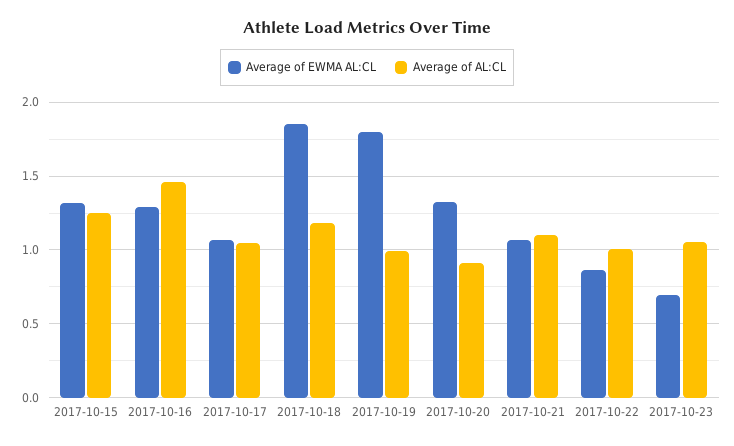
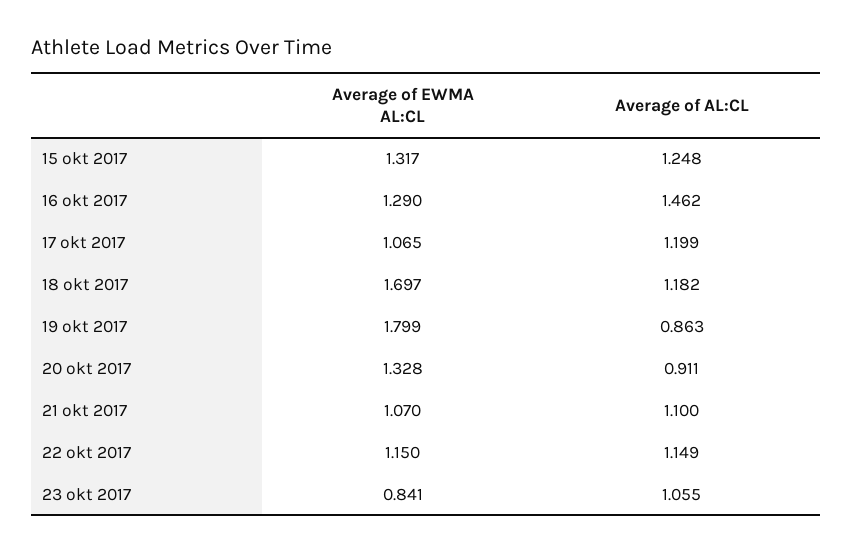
  {
    "Average of EWMA AL:CL": {
      "2017-10-15": 1.317,
      "2017-10-16": 1.29,
      "2017-10-17": 1.065,
-     "2017-10-18": 1.85,
+     "2017-10-18": 1.697,
      "2017-10-19": 1.799,
      "2017-10-20": 1.328,
      "2017-10-21": 1.07,
-     "2017-10-22": 0.85,
+     "2017-10-22": 1.15,
-     "2017-10-23": 0.7
+     "2017-10-23": 0.841
    },
    "Average of AL:CL": {
      "2017-10-15": 1.248,
      "2017-10-16": 1.462,
-     "2017-10-17": 1.05,
+     "2017-10-17": 1.199,
      "2017-10-18": 1.182,
-     "2017-10-19": 1,
+     "2017-10-19": 0.863,
      "2017-10-20": 0.911,
      "2017-10-21": 1.1,
-     "2017-10-22": 1,
+     "2017-10-22": 1.149,
      "2017-10-23": 1.055
    }
  }

